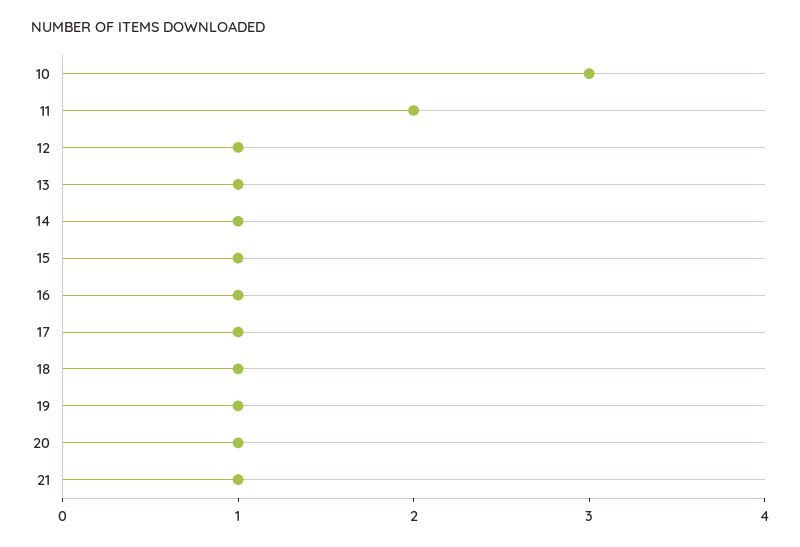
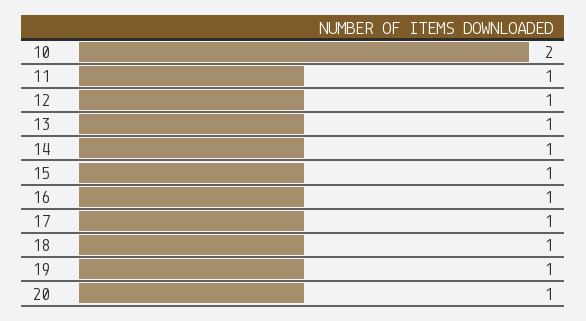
  {
-   "10": 3,
+   "10": 2,
-   "11": 2,
+   "11": 1,
    "12": 1,
    "13": 1,
    "14": 1,
    "15": 1,
    "16": 1,
    "17": 1,
    "18": 1,
    "19": 1,
-   "20": 1,
+   "20": 1
-   "21": 1
  }

